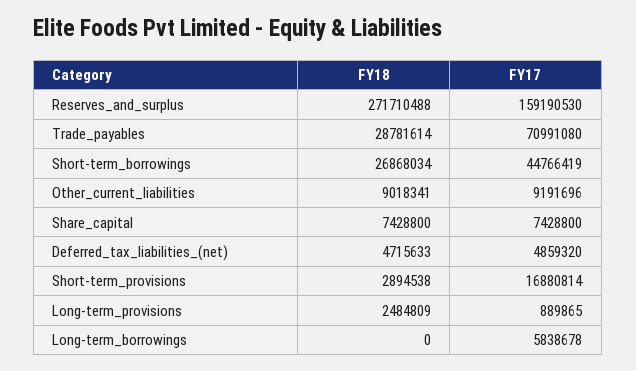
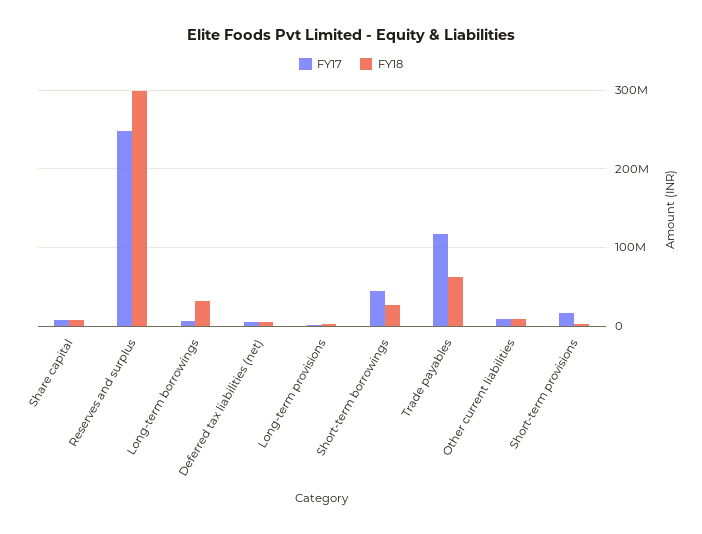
  {
    "FY18": {
-     "Reserves_and_surplus": 271710488,
+     "Reserves_and_surplus": 300000000,
-     "Trade_payables": 28781614,
+     "Trade_payables": 60000000,
      "Short-term_borrowings": 26868034,
      "Other_current_liabilities": 9018341,
      "Share_capital": 7428800,
      "Deferred_tax_liabilities_(net)": 4715633,
      "Short-term_provisions": 2894538,
      "Long-term_provisions": 2484809,
-     "Long-term_borrowings": 0
+     "Long-term_borrowings": 30000000
    },
    "FY17": {
-     "Reserves_and_surplus": 159190530,
+     "Reserves_and_surplus": 250000000,
-     "Trade_payables": 70991080,
+     "Trade_payables": 120000000,
      "Short-term_borrowings": 44766419,
      "Other_current_liabilities": 9191696,
      "Share_capital": 7428800,
      "Deferred_tax_liabilities_(net)": 4859320,
      "Short-term_provisions": 16880814,
      "Long-term_provisions": 889865,
      "Long-term_borrowings": 5838678
    }
  }

